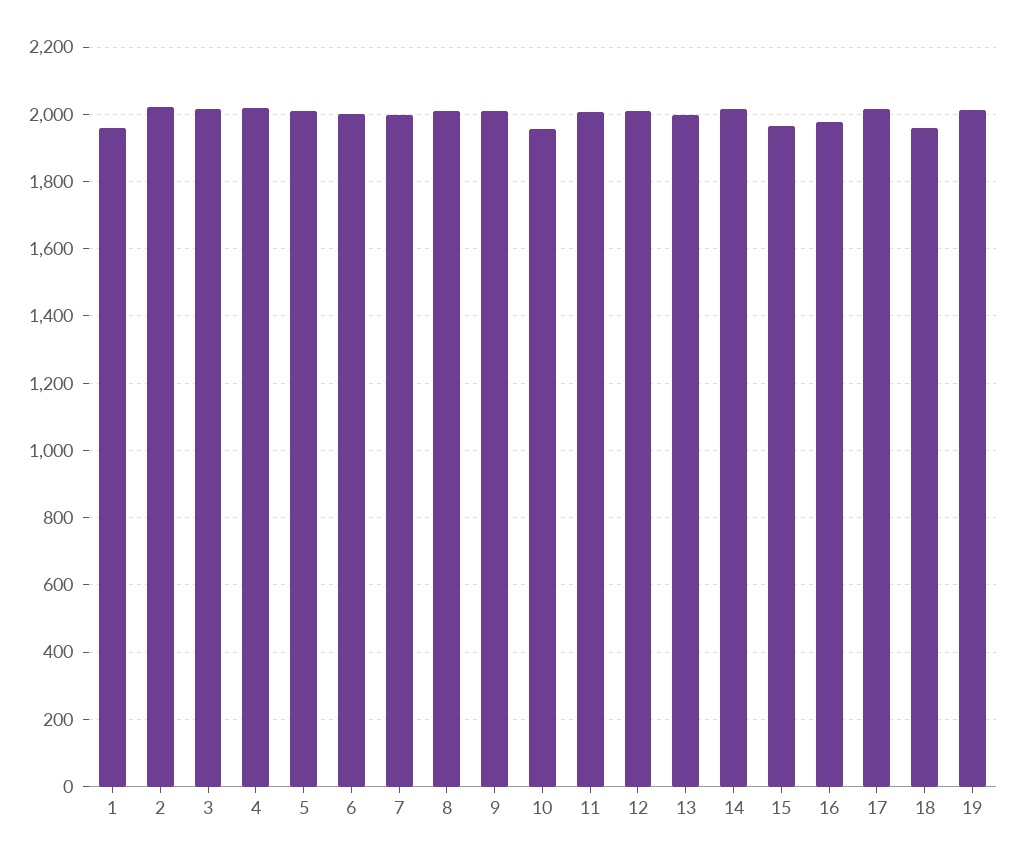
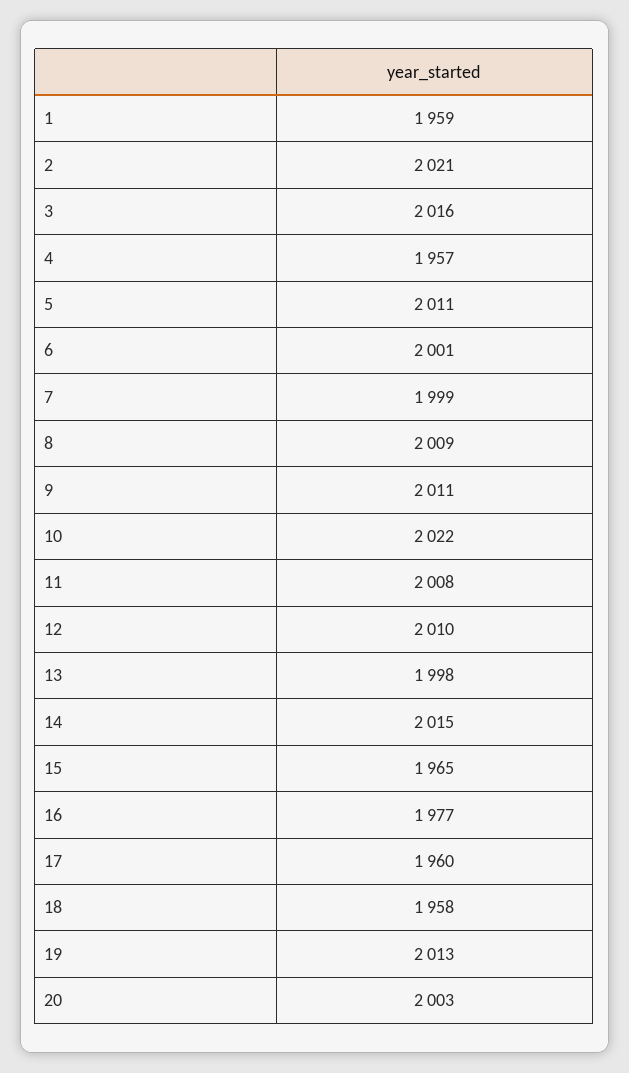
  {
    "1": 1959,
    "2": 2021,
    "3": 2016,
-   "4": 2020,
+   "4": 1957,
    "5": 2011,
    "6": 2001,
    "7": 1999,
    "8": 2009,
    "9": 2011,
-   "10": 1960,
+   "10": 2022,
    "11": 2008,
    "12": 2010,
    "13": 1998,
    "14": 2015,
    "15": 1965,
    "16": 1977,
-   "17": 2020,
+   "17": 1960,
    "18": 1958,
-   "19": 2013
+   "19": 2013,
+   "20": 2003
  }

